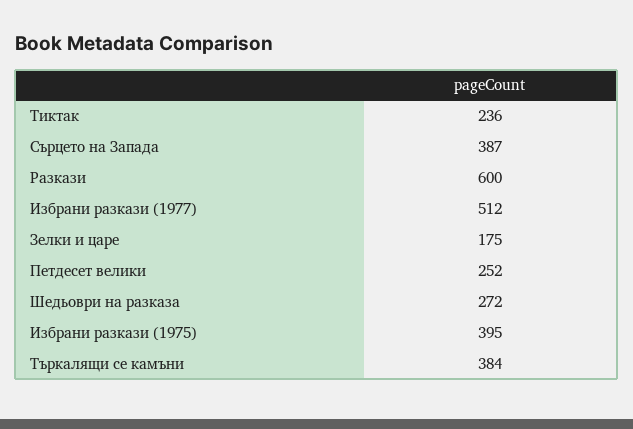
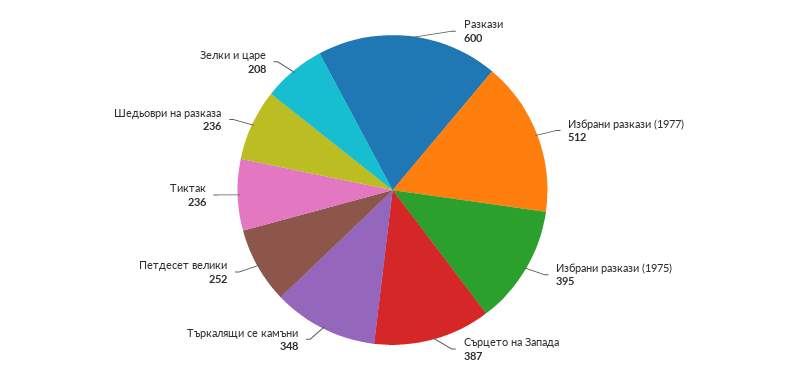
  {
    "Тиктак": 236,
    "Сърцето на Запада": 387,
    "Разкази": 600,
    "Избрани разкази (1977)": 512,
-   "Зелки и царе": 175,
+   "Зелки и царе": 208,
    "Петдесет велики": 252,
-   "Шедьоври на разказа": 272,
+   "Шедьоври на разказа": 236,
    "Избрани разкази (1975)": 395,
-   "Търкалящи се камъни": 384
+   "Търкалящи се камъни": 348
  }

